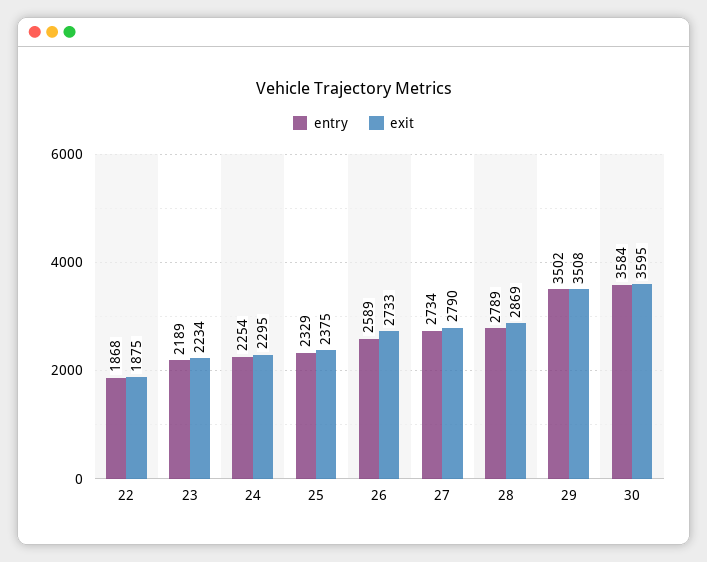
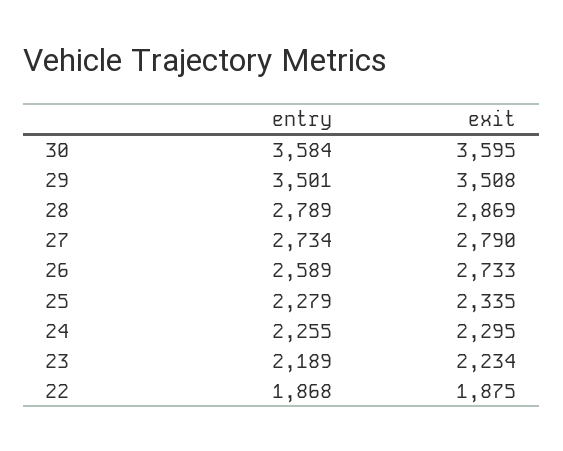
  {
    "entry": {
      "22": 1868,
      "23": 2189,
-     "24": 2254,
+     "24": 2255,
-     "25": 2329,
+     "25": 2279,
      "26": 2589,
      "27": 2734,
      "28": 2789,
-     "29": 3502,
+     "29": 3501,
      "30": 3584
    },
    "exit": {
      "22": 1875,
      "23": 2234,
      "24": 2295,
-     "25": 2375,
+     "25": 2335,
      "26": 2733,
      "27": 2790,
      "28": 2869,
      "29": 3508,
      "30": 3595
    }
  }

